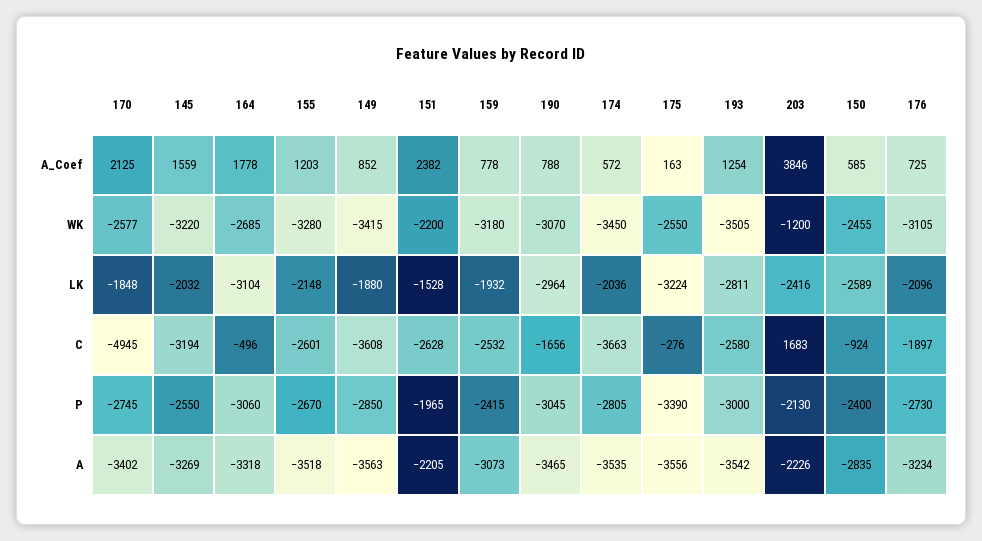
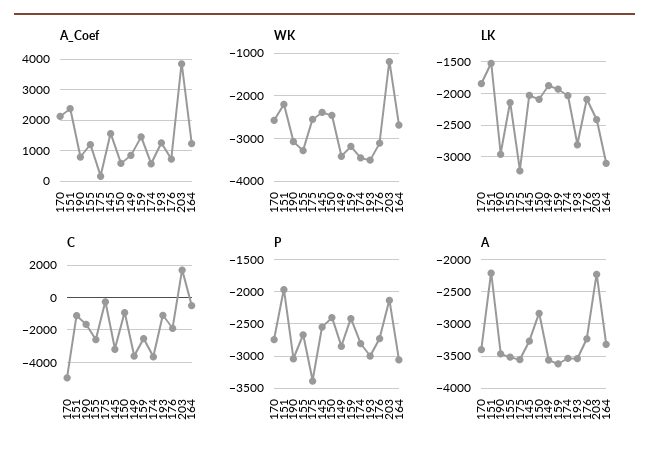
  {
    "A_Coef": {
      "170": 2125,
      "145": 1559,
-     "164": 1778,
+     "164": 1200,
      "155": 1203,
      "149": 852,
      "151": 2382,
-     "159": 778,
+     "159": 1400,
      "190": 788,
      "174": 572,
      "175": 163,
      "193": 1254,
      "203": 3846,
      "150": 585,
      "176": 725
    },
    "WK": {
      "170": -2577,
-     "145": -3220,
+     "145": -2400,
      "164": -2685,
      "155": -3280,
      "149": -3415,
      "151": -2200,
      "159": -3180,
      "190": -3070,
      "174": -3450,
      "175": -2550,
      "193": -3505,
      "203": -1200,
      "150": -2455,
      "176": -3105
    },
    "LK": {
      "170": -1848,
      "145": -2032,
      "164": -3104,
      "155": -2148,
      "149": -1880,
      "151": -1528,
      "159": -1932,
      "190": -2964,
      "174": -2036,
      "175": -3224,
      "193": -2811,
      "203": -2416,
-     "150": -2589,
+     "150": -2100,
      "176": -2096
    },
    "C": {
      "170": -4945,
      "145": -3194,
      "164": -496,
      "155": -2601,
      "149": -3608,
-     "151": -2628,
+     "151": -1000,
      "159": -2532,
      "190": -1656,
      "174": -3663,
      "175": -276,
-     "193": -2580,
+     "193": -1000,
      "203": 1683,
      "150": -924,
      "176": -1897
    },
    "P": {
      "170": -2745,
      "145": -2550,
      "164": -3060,
      "155": -2670,
      "149": -2850,
      "151": -1965,
      "159": -2415,
      "190": -3045,
      "174": -2805,
      "175": -3390,
      "193": -3000,
      "203": -2130,
      "150": -2400,
      "176": -2730
    },
    "A": {
      "170": -3402,
      "145": -3269,
      "164": -3318,
      "155": -3518,
      "149": -3563,
      "151": -2205,
-     "159": -3073,
+     "159": -3600,
      "190": -3465,
      "174": -3535,
      "175": -3556,
      "193": -3542,
      "203": -2226,
      "150": -2835,
      "176": -3234
    }
  }

